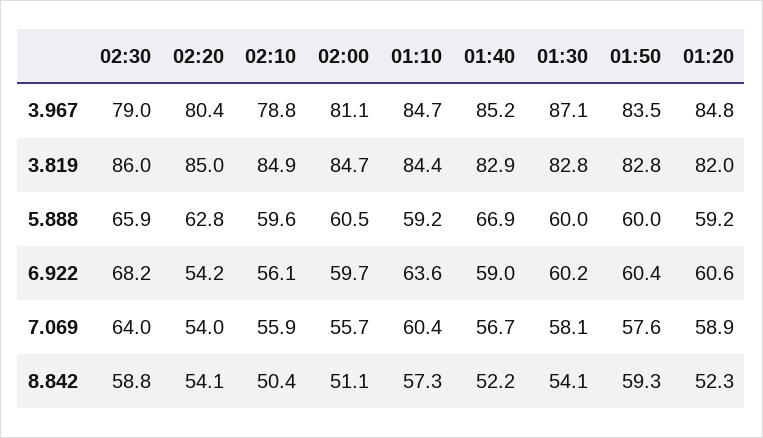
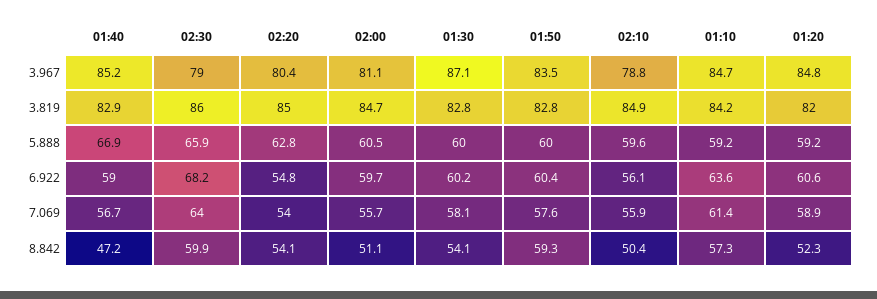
  {
    "02:30": {
      "3.967": 79,
      "3.819": 86,
      "5.888": 65.9,
      "6.922": 68.2,
      "7.069": 64,
-     "8.842": 58.8
+     "8.842": 59.9
    },
    "02:20": {
      "3.967": 80.4,
      "3.819": 85,
      "5.888": 62.8,
-     "6.922": 54.2,
+     "6.922": 54.8,
      "7.069": 54,
      "8.842": 54.1
    },
    "02:10": {
      "3.967": 78.8,
      "3.819": 84.9,
      "5.888": 59.6,
      "6.922": 56.1,
      "7.069": 55.9,
      "8.842": 50.4
    },
    "02:00": {
      "3.967": 81.1,
      "3.819": 84.7,
      "5.888": 60.5,
      "6.922": 59.7,
      "7.069": 55.7,
      "8.842": 51.1
    },
    "01:10": {
      "3.967": 84.7,
-     "3.819": 84.4,
+     "3.819": 84.2,
      "5.888": 59.2,
      "6.922": 63.6,
-     "7.069": 60.4,
+     "7.069": 61.4,
      "8.842": 57.3
    },
    "01:40": {
      "3.967": 85.2,
      "3.819": 82.9,
      "5.888": 66.9,
      "6.922": 59,
      "7.069": 56.7,
-     "8.842": 52.2
+     "8.842": 47.2
    },
    "01:30": {
      "3.967": 87.1,
      "3.819": 82.8,
      "5.888": 60,
      "6.922": 60.2,
      "7.069": 58.1,
      "8.842": 54.1
    },
    "01:50": {
      "3.967": 83.5,
      "3.819": 82.8,
      "5.888": 60,
      "6.922": 60.4,
      "7.069": 57.6,
      "8.842": 59.3
    },
    "01:20": {
      "3.967": 84.8,
      "3.819": 82,
      "5.888": 59.2,
      "6.922": 60.6,
      "7.069": 58.9,
      "8.842": 52.3
    }
  }

